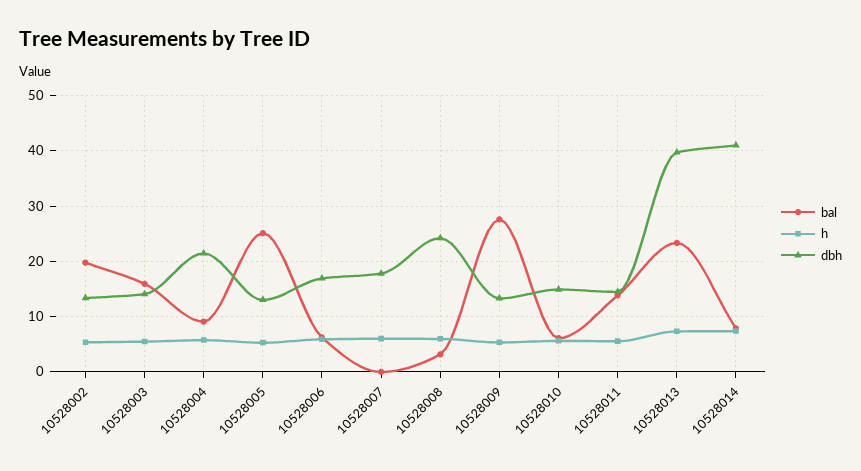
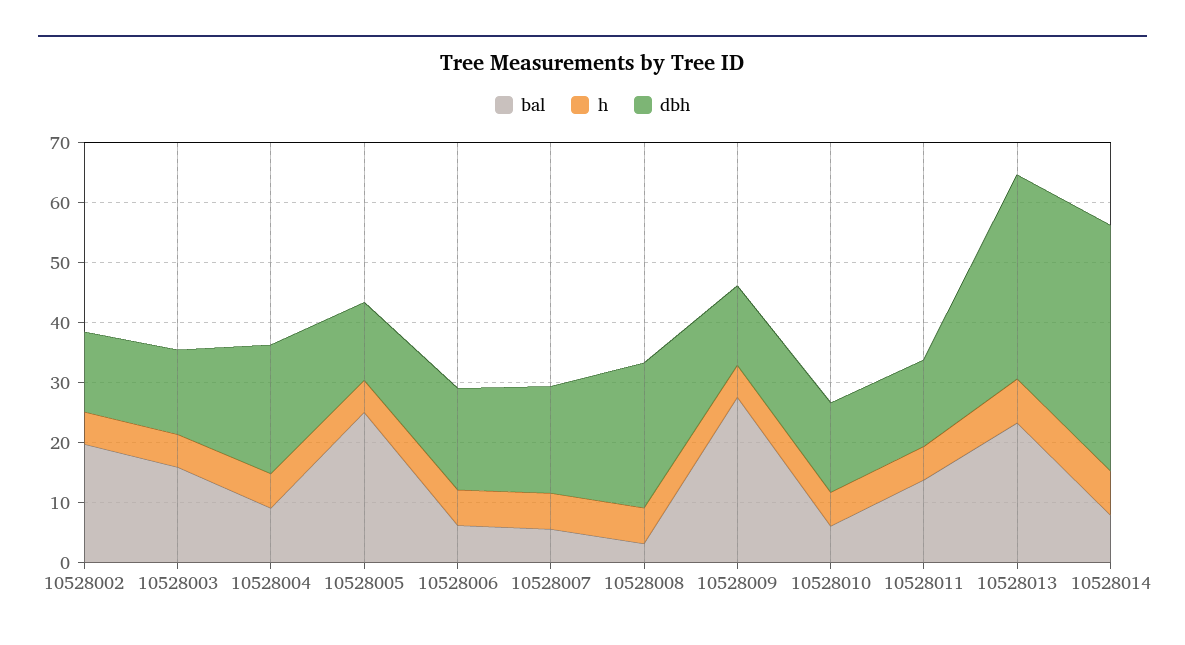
  {
    "bal": {
      "10528002": 20,
      "10528003": 16,
      "10528004": 10,
      "10528005": 26,
      "10528006": 6,
-     "10528007": 0,
+     "10528007": 6,
      "10528008": 4,
      "10528009": 28,
      "10528010": 6,
      "10528011": 14,
      "10528013": 24,
      "10528014": 8
    },
    "h": {
      "10528002": 6,
      "10528003": 6,
      "10528004": 6,
      "10528005": 6,
      "10528006": 6,
      "10528007": 6,
      "10528008": 6,
      "10528009": 6,
      "10528010": 6,
      "10528011": 6,
      "10528013": 8,
      "10528014": 8
    },
    "dbh": {
      "10528002": 14,
      "10528003": 14,
      "10528004": 22,
      "10528005": 14,
      "10528006": 16,
      "10528007": 18,
      "10528008": 24,
      "10528009": 14,
      "10528010": 14,
      "10528011": 14,
-     "10528013": 40,
+     "10528013": 34,
      "10528014": 40
    }
  }

